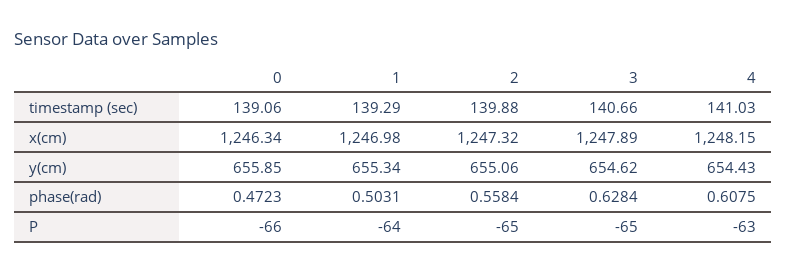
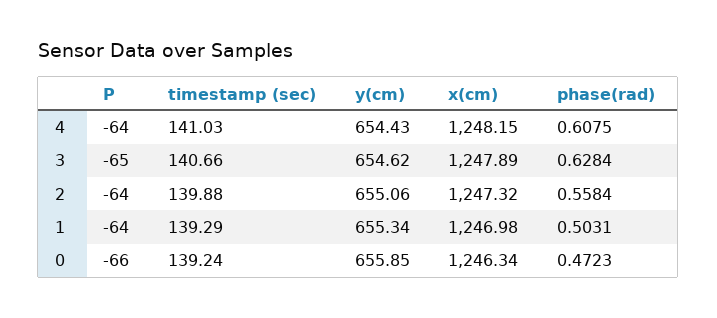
  {
    "0": {
-     "timestamp (sec)": 139.06,
+     "timestamp (sec)": 139.24,
      "x(cm)": 1246.34,
      "y(cm)": 655.85,
      "phase(rad)": 0.4723,
      "P": -66
    },
    "1": {
      "timestamp (sec)": 139.29,
      "x(cm)": 1246.98,
      "y(cm)": 655.34,
      "phase(rad)": 0.5031,
      "P": -64
    },
    "2": {
      "timestamp (sec)": 139.88,
      "x(cm)": 1247.32,
      "y(cm)": 655.06,
      "phase(rad)": 0.5584,
-     "P": -65
+     "P": -64
    },
    "3": {
      "timestamp (sec)": 140.66,
      "x(cm)": 1247.89,
      "y(cm)": 654.62,
      "phase(rad)": 0.6284,
      "P": -65
    },
    "4": {
      "timestamp (sec)": 141.03,
      "x(cm)": 1248.15,
      "y(cm)": 654.43,
      "phase(rad)": 0.6075,
-     "P": -63
+     "P": -64
    }
  }

